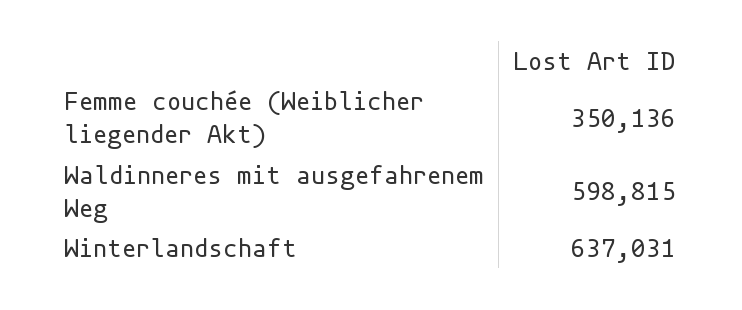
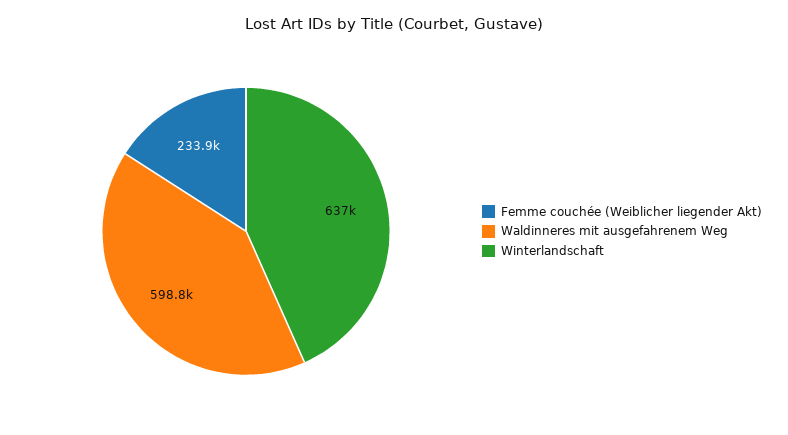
  {
-   "Femme couchée (Weiblicher liegender Akt)": 350136,
+   "Femme couchée (Weiblicher liegender Akt)": 233900,
    "Waldinneres mit ausgefahrenem Weg": 598815,
    "Winterlandschaft": 637031
  }

